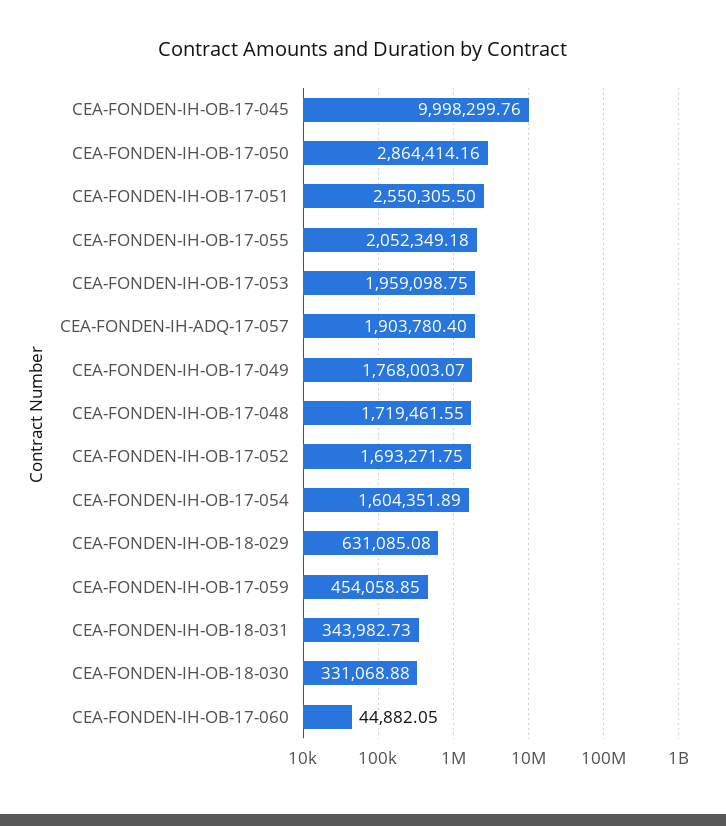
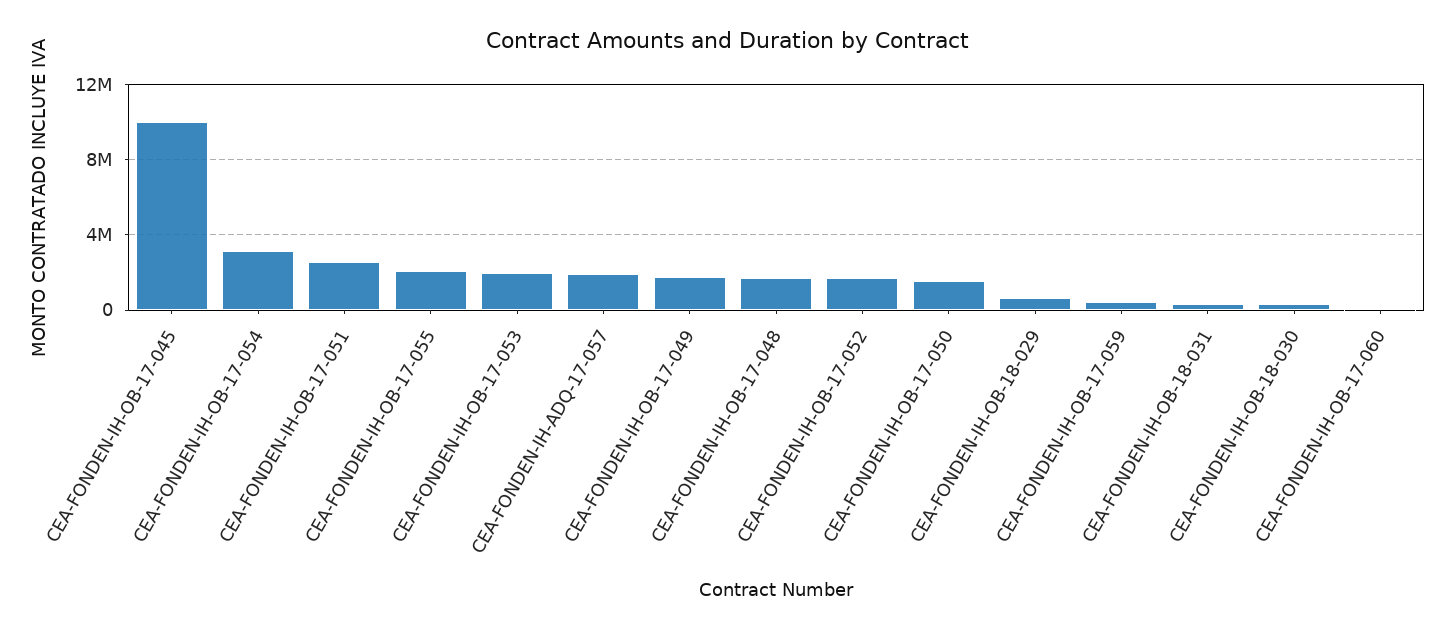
  {
    "CEA-FONDEN-IH-OB-17-045": 9998299.76,
-   "CEA-FONDEN-IH-OB-17-050": 2864414.16,
+   "CEA-FONDEN-IH-OB-17-050": 1500000,
    "CEA-FONDEN-IH-OB-17-051": 2550305.5,
    "CEA-FONDEN-IH-OB-17-055": 2052349.18,
    "CEA-FONDEN-IH-OB-17-053": 1959098.75,
    "CEA-FONDEN-IH-ADQ-17-057": 1903780.4,
    "CEA-FONDEN-IH-OB-17-049": 1768003.07,
    "CEA-FONDEN-IH-OB-17-048": 1719461.55,
    "CEA-FONDEN-IH-OB-17-052": 1693271.75,
-   "CEA-FONDEN-IH-OB-17-054": 1604351.89,
+   "CEA-FONDEN-IH-OB-17-054": 3000000,
    "CEA-FONDEN-IH-OB-18-029": 631085.08,
    "CEA-FONDEN-IH-OB-17-059": 454058.85,
    "CEA-FONDEN-IH-OB-18-031": 343982.73,
    "CEA-FONDEN-IH-OB-18-030": 331068.88,
    "CEA-FONDEN-IH-OB-17-060": 44882.05
  }

